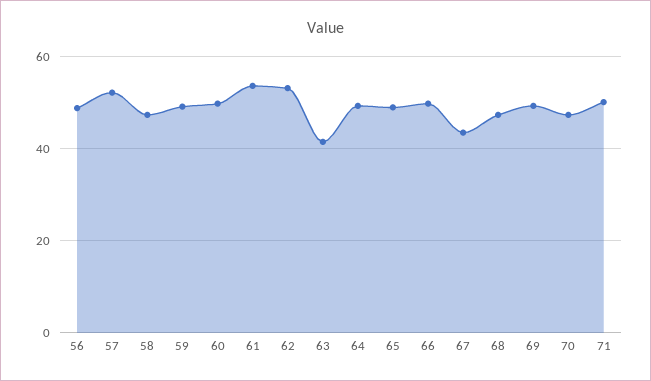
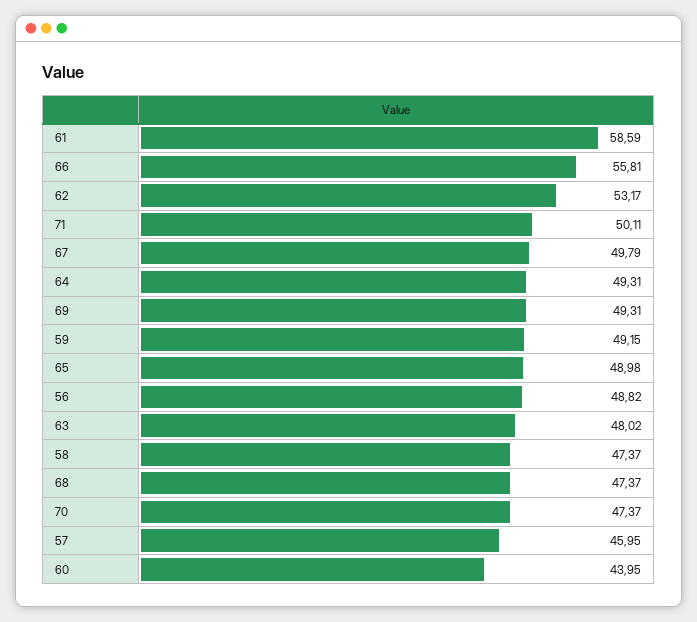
  {
    "56": 48.82,
-   "57": 52,
+   "57": 45.95,
    "58": 47.37,
    "59": 49.15,
-   "60": 50,
+   "60": 43.95,
-   "61": 54,
+   "61": 58.59,
    "62": 53.17,
-   "63": 42,
+   "63": 48.02,
    "64": 49.31,
    "65": 48.98,
-   "66": 50,
+   "66": 55.81,
-   "67": 44,
+   "67": 49.79,
    "68": 47.37,
    "69": 49.31,
    "70": 47.37,
    "71": 50.11
  }

